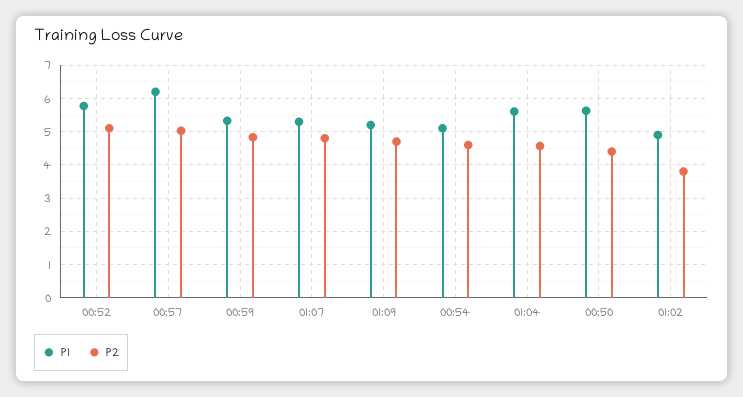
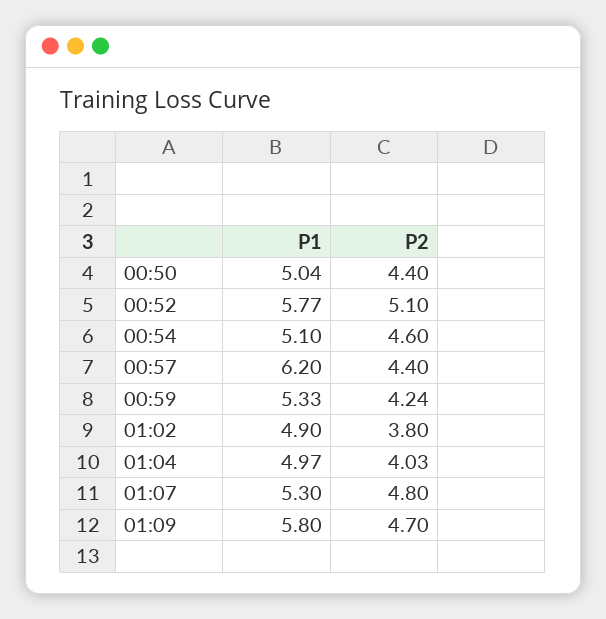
  {
    "P1": {
      "00:52": 5.77,
      "00:57": 6.2,
      "00:59": 5.33,
      "01:07": 5.3,
-     "01:09": 5.2,
+     "01:09": 5.8,
      "00:54": 5.1,
-     "01:04": 5.6,
+     "01:04": 4.97,
-     "00:50": 5.6,
+     "00:50": 5.04,
      "01:02": 4.9
    },
    "P2": {
      "00:52": 5.1,
-     "00:57": 5,
+     "00:57": 4.4,
-     "00:59": 4.8,
+     "00:59": 4.24,
      "01:07": 4.8,
      "01:09": 4.7,
      "00:54": 4.6,
-     "01:04": 4.6,
+     "01:04": 4.03,
      "00:50": 4.4,
      "01:02": 3.8
    }
  }

